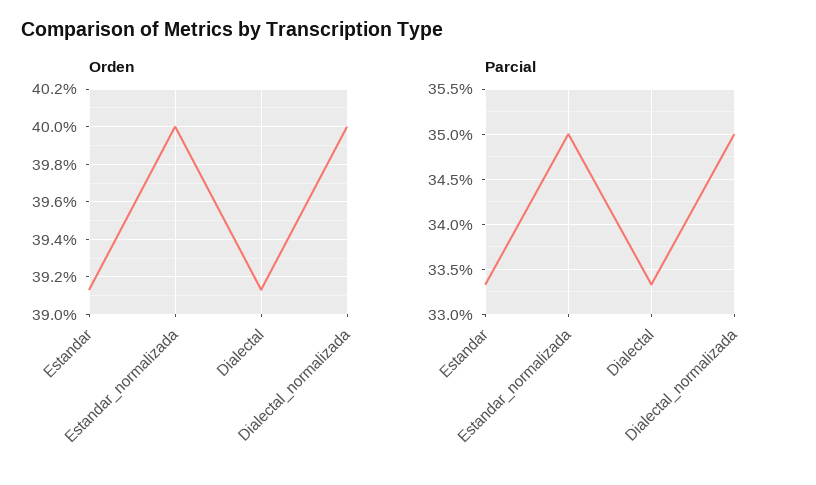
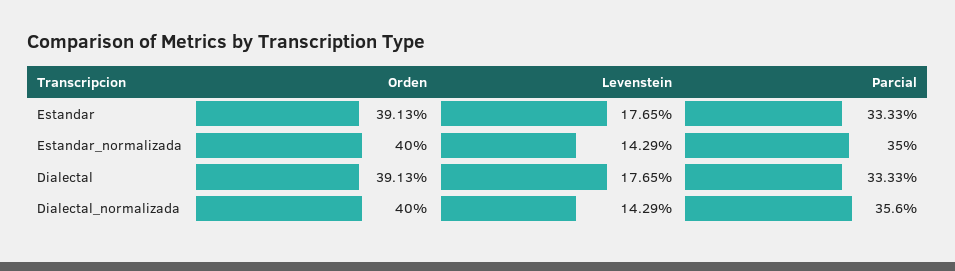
  {
    "Orden": {
      "Estandar": 39.13,
      "Estandar_normalizada": 40,
      "Dialectal": 39.13,
      "Dialectal_normalizada": 40
    },
    "Parcial": {
      "Estandar": 33.33,
      "Estandar_normalizada": 35,
      "Dialectal": 33.33,
-     "Dialectal_normalizada": 35
+     "Dialectal_normalizada": 35.6
-   }
+   },
+   "Levenstein": {
+     "Estandar": 17.65,
+     "Estandar_normalizada": 14.29,
+     "Dialectal": 17.65,
+     "Dialectal_normalizada": 14.29
+   }
  }

